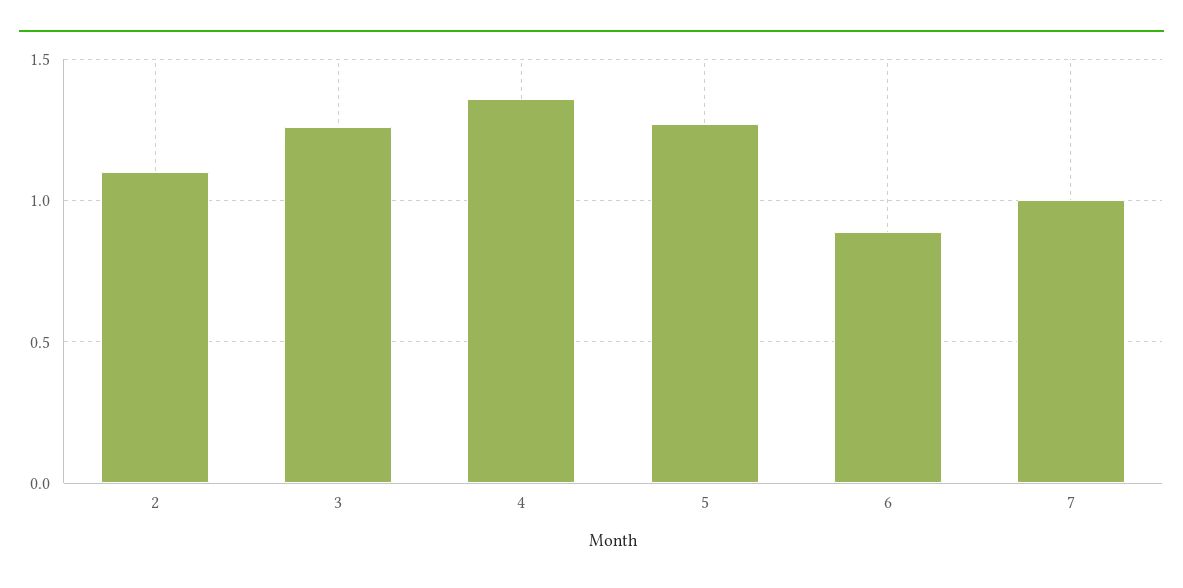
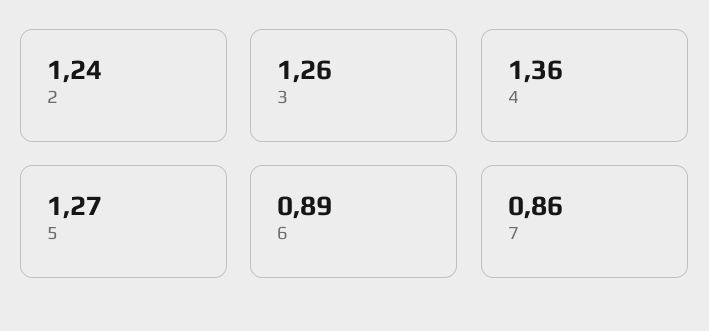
  {
-   "2": 1.1,
+   "2": 1.24,
    "3": 1.26,
    "4": 1.36,
    "5": 1.27,
    "6": 0.89,
-   "7": 1
+   "7": 0.86
  }

